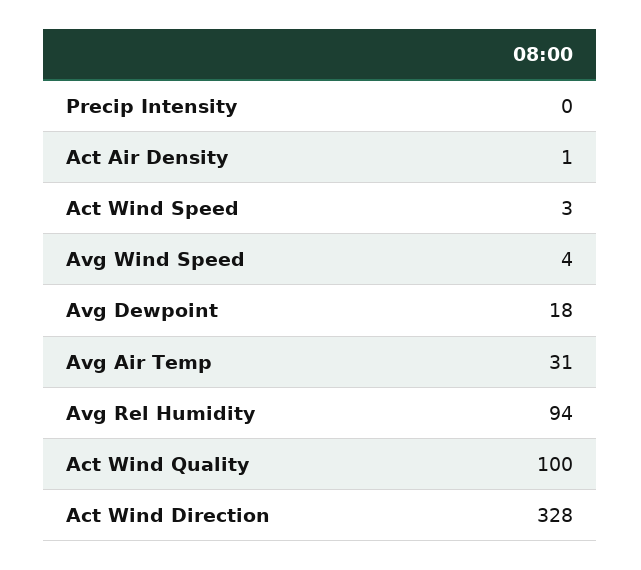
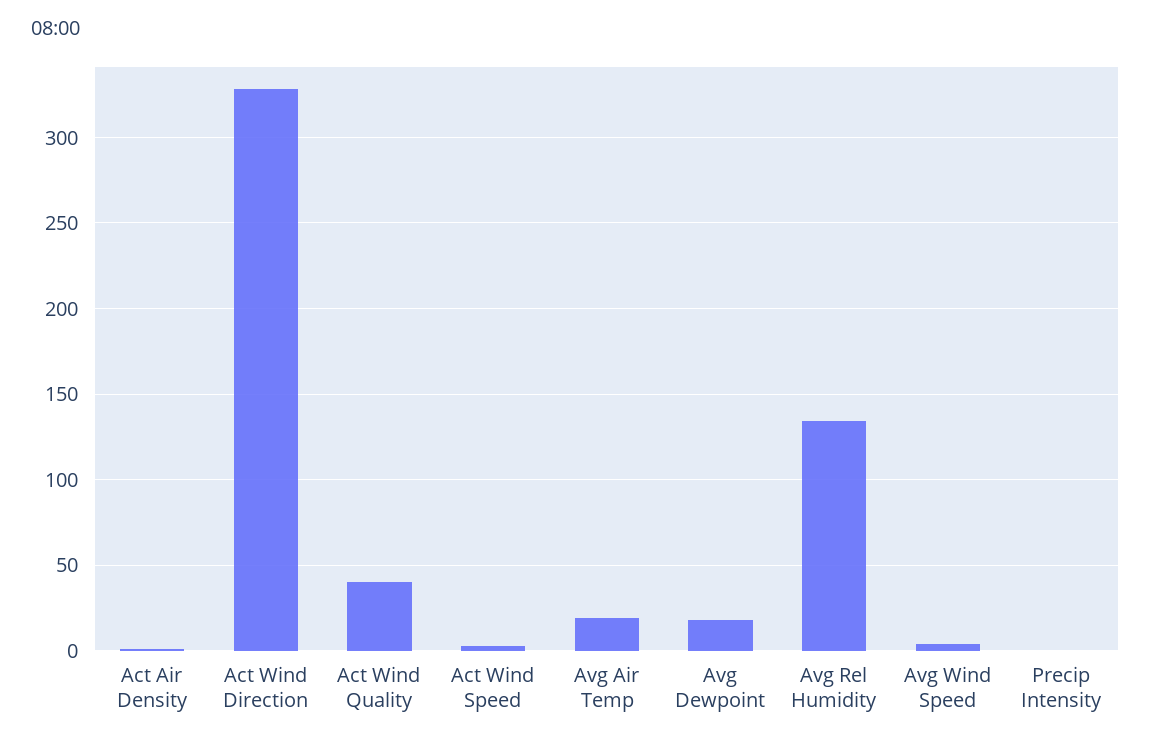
  {
    "Precip Intensity": 0,
    "Act Air Density": 1,
    "Act Wind Speed": 3,
    "Avg Wind Speed": 4,
    "Avg Dewpoint": 18,
-   "Avg Air Temp": 31,
+   "Avg Air Temp": 20,
-   "Avg Rel Humidity": 94,
+   "Avg Rel Humidity": 135,
-   "Act Wind Quality": 100,
+   "Act Wind Quality": 40,
    "Act Wind Direction": 328
  }

